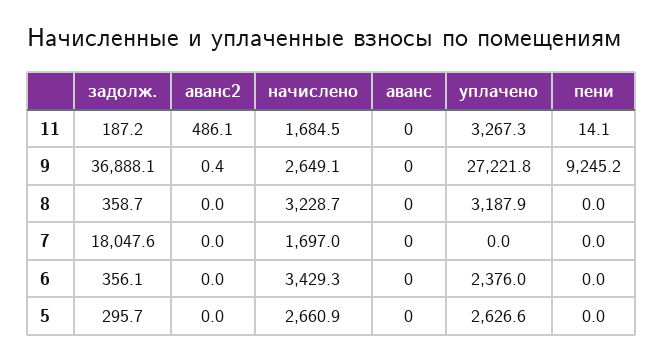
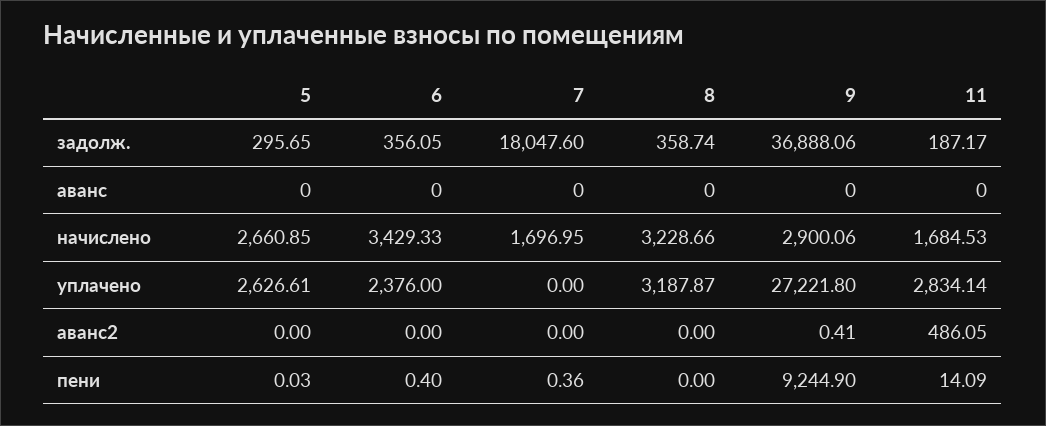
  {
    "задолж.": {
      "11": 187.17,
      "9": 36888.06,
      "8": 358.74,
      "7": 18047.6,
      "6": 356.05,
      "5": 295.65
    },
    "аванс2": {
      "11": 486.05,
      "9": 0.41,
      "8": 0,
      "7": 0,
      "6": 0,
      "5": 0
    },
    "начислено": {
      "11": 1684.53,
-     "9": 2649.1,
+     "9": 2900.06,
      "8": 3228.66,
      "7": 1696.95,
      "6": 3429.33,
      "5": 2660.85
    },
    "аванс": {
      "11": 0,
      "9": 0,
      "8": 0,
      "7": 0,
      "6": 0,
      "5": 0
    },
    "уплачено": {
-     "11": 3267.3,
+     "11": 2834.14,
      "9": 27221.8,
      "8": 3187.87,
      "7": 0,
      "6": 2376,
      "5": 2626.61
    },
    "пени": {
      "11": 14.09,
-     "9": 9245.2,
+     "9": 9244.9,
      "8": 0,
-     "7": 0,
+     "7": 0.36,
-     "6": 0,
+     "6": 0.4,
      "5": 0.03
    }
  }

